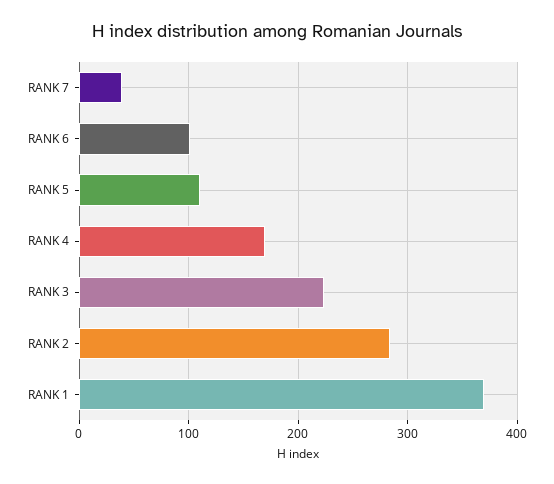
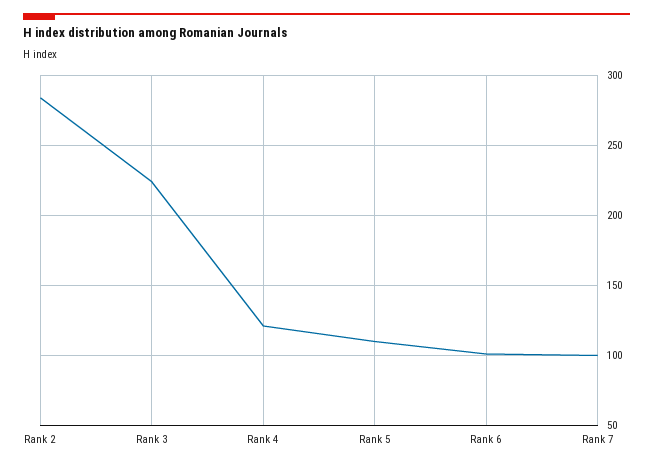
  {
-   "RANK 7": 40,
+   "RANK 7": 100,
    "RANK 6": 100,
    "RANK 5": 110,
-   "RANK 4": 170,
+   "RANK 4": 120,
    "RANK 3": 225,
-   "RANK 2": 285,
+   "RANK 2": 285
-   "RANK 1": 370
  }

